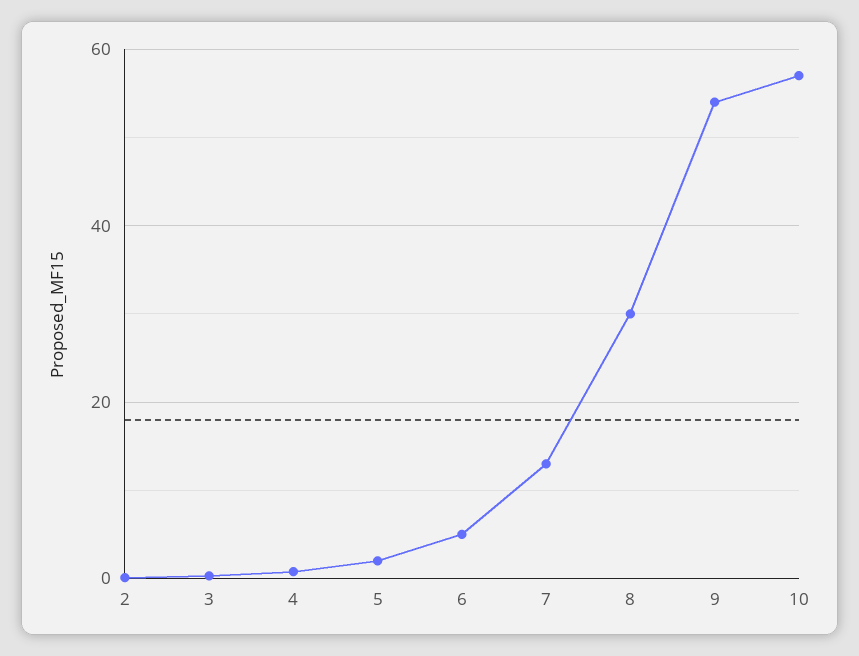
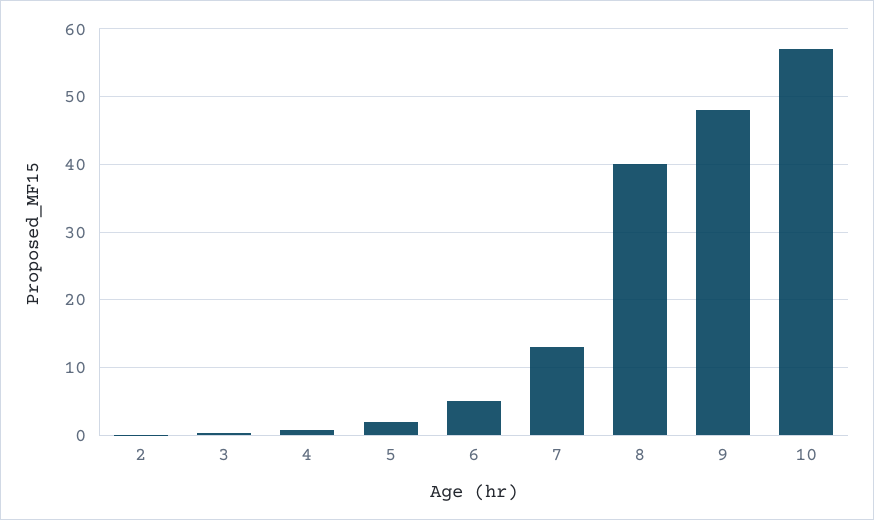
  {
    "2": 0,
    "3": 0,
    "4": 1,
    "5": 2,
    "6": 5,
    "7": 13,
-   "8": 30,
+   "8": 40,
-   "9": 54,
+   "9": 48,
    "10": 57
  }

